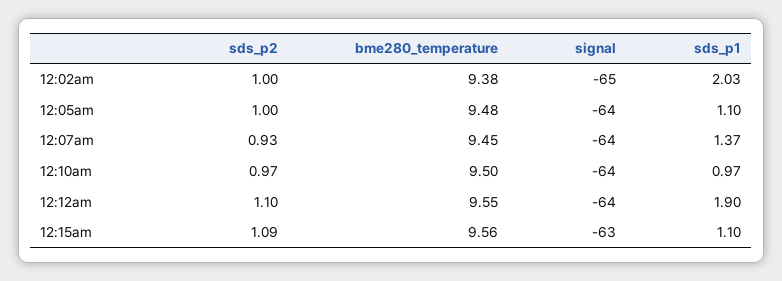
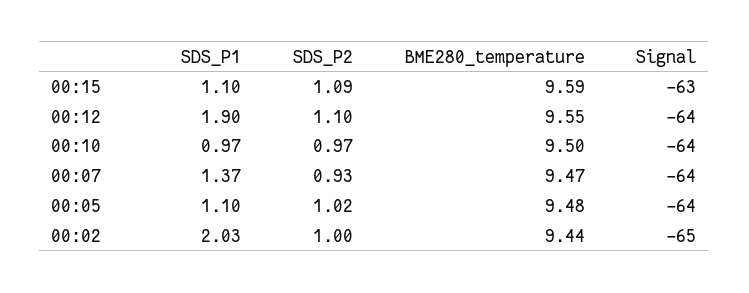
  {
    "sds_p2": {
      "12:02am": 1,
-     "12:05am": 1,
+     "12:05am": 1.02,
      "12:07am": 0.93,
      "12:10am": 0.97,
      "12:12am": 1.1,
      "12:15am": 1.09
    },
    "bme280_temperature": {
-     "12:02am": 9.38,
+     "12:02am": 9.44,
      "12:05am": 9.48,
-     "12:07am": 9.45,
+     "12:07am": 9.47,
      "12:10am": 9.5,
      "12:12am": 9.55,
-     "12:15am": 9.56
+     "12:15am": 9.59
    },
    "signal": {
      "12:02am": -65,
      "12:05am": -64,
      "12:07am": -64,
      "12:10am": -64,
      "12:12am": -64,
      "12:15am": -63
    },
    "sds_p1": {
      "12:02am": 2.03,
      "12:05am": 1.1,
      "12:07am": 1.37,
      "12:10am": 0.97,
      "12:12am": 1.9,
      "12:15am": 1.1
    }
  }

